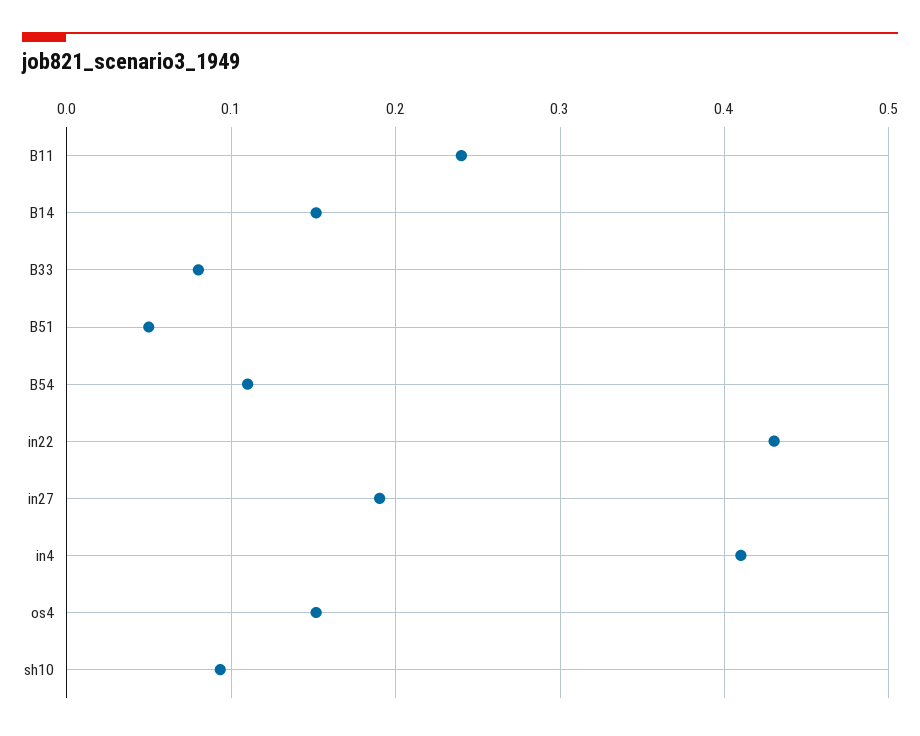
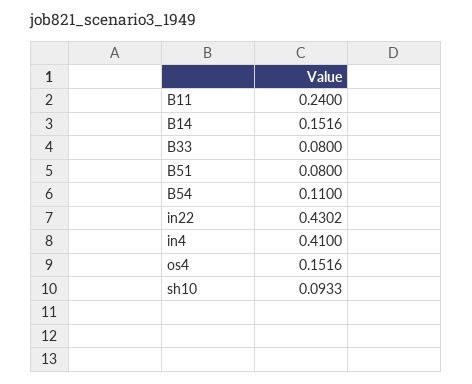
  {
    "B11": 0.24,
    "B14": 0.1516,
    "B33": 0.08,
-   "B51": 0.05,
+   "B51": 0.08,
    "B54": 0.11,
    "in22": 0.4302,
-   "in27": 0.19,
    "in4": 0.41,
    "os4": 0.1516,
    "sh10": 0.0933
  }

